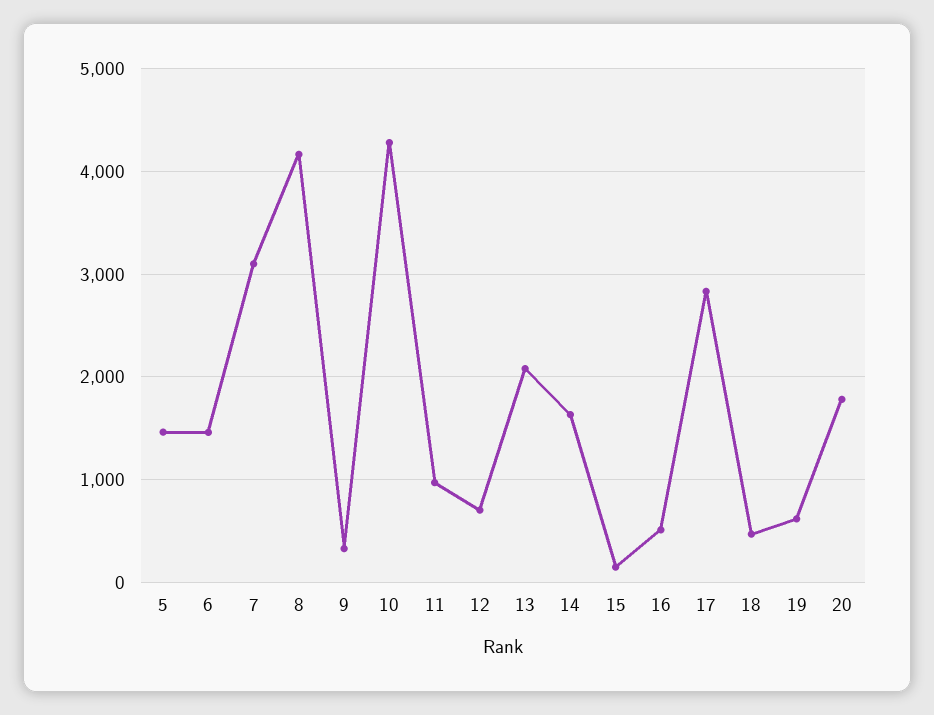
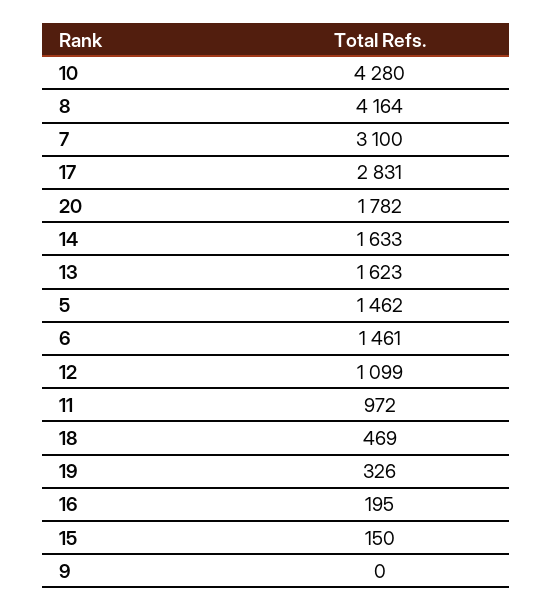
  {
    "5": 1462,
    "6": 1461,
    "7": 3100,
    "8": 4164,
-   "9": 300,
+   "9": 0,
    "10": 4280,
    "11": 972,
-   "12": 700,
+   "12": 1099,
-   "13": 2100,
+   "13": 1623,
    "14": 1633,
    "15": 150,
-   "16": 500,
+   "16": 195,
    "17": 2831,
    "18": 469,
-   "19": 600,
+   "19": 326,
    "20": 1782
  }

